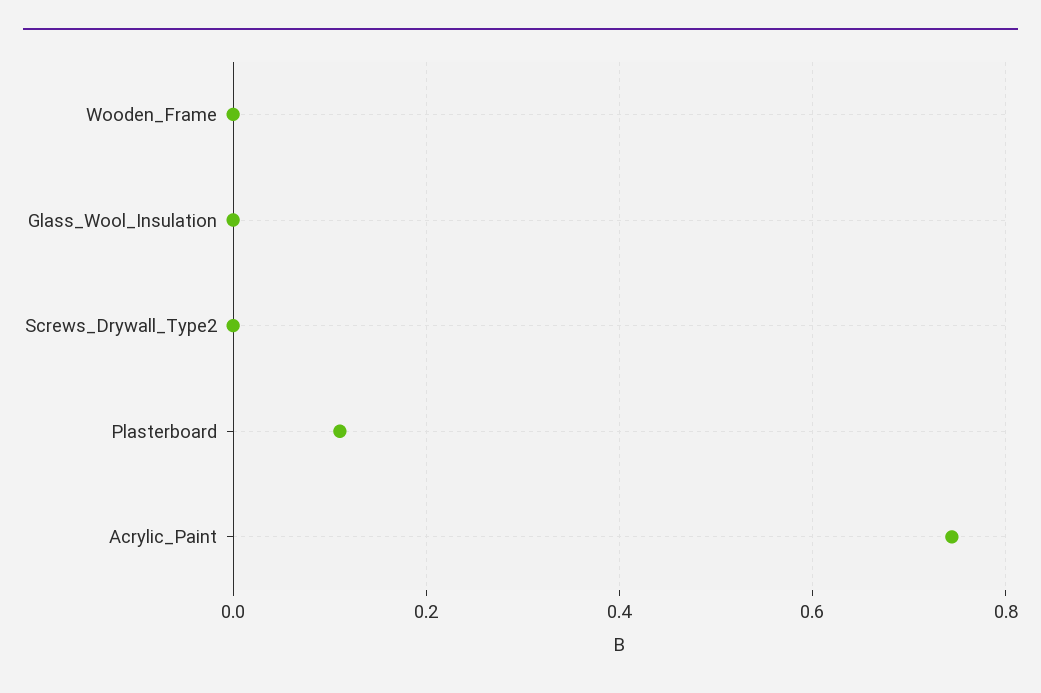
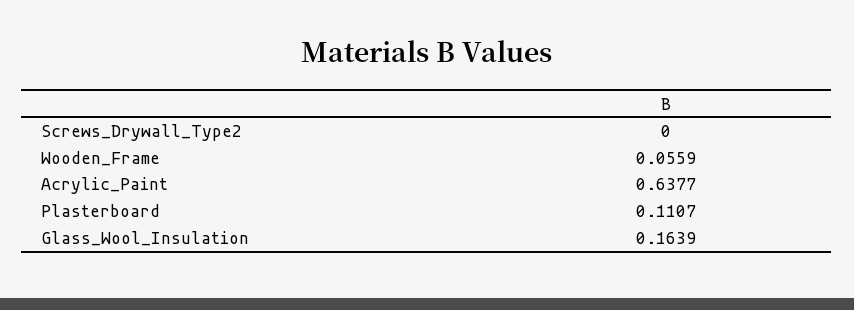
  {
-   "Wooden_Frame": 0,
+   "Wooden_Frame": 0.0559,
-   "Glass_Wool_Insulation": 0,
+   "Glass_Wool_Insulation": 0.1639,
    "Screws_Drywall_Type2": 0,
    "Plasterboard": 0.1107,
-   "Acrylic_Paint": 0.74
+   "Acrylic_Paint": 0.6377
  }

